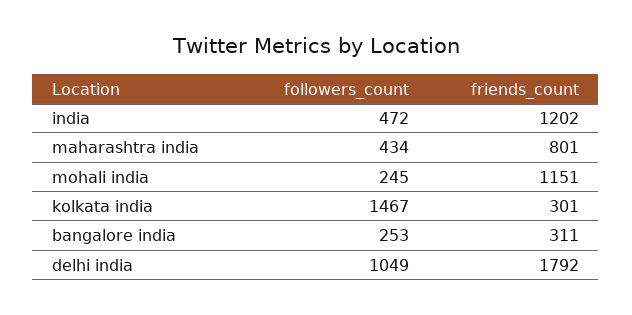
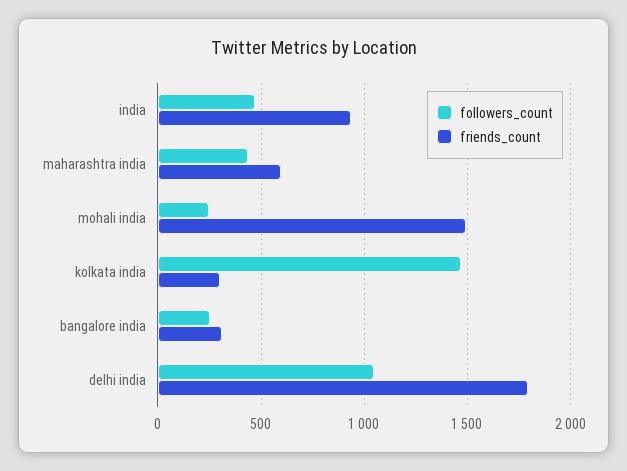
  {
    "followers_count": {
      "india": 472,
      "maharashtra india": 434,
      "mohali india": 245,
      "kolkata india": 1467,
      "bangalore india": 253,
      "delhi india": 1049
    },
    "friends_count": {
-     "india": 1202,
+     "india": 950,
-     "maharashtra india": 801,
+     "maharashtra india": 600,
-     "mohali india": 1151,
+     "mohali india": 1500,
      "kolkata india": 301,
      "bangalore india": 311,
      "delhi india": 1792
    }
  }

